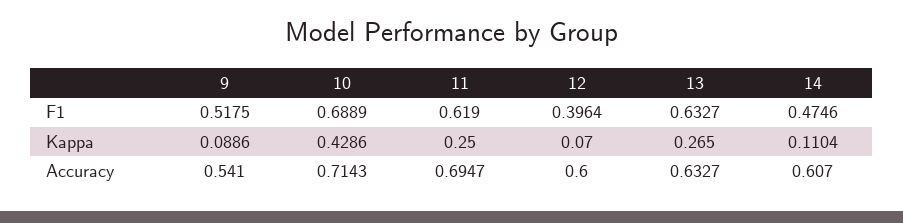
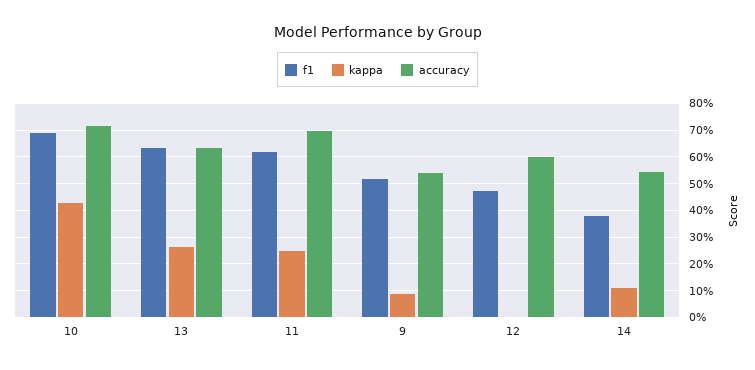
  {
    "F1": {
      "9": 0.5175,
      "10": 0.6889,
      "11": 0.619,
-     "12": 0.3964,
+     "12": 0.475,
      "13": 0.6327,
-     "14": 0.4746
+     "14": 0.375
    },
    "Kappa": {
      "9": 0.0886,
      "10": 0.4286,
      "11": 0.25,
-     "12": 0.07,
+     "12": 0,
      "13": 0.265,
      "14": 0.1104
    },
    "Accuracy": {
      "9": 0.541,
      "10": 0.7143,
      "11": 0.6947,
      "12": 0.6,
      "13": 0.6327,
-     "14": 0.607
+     "14": 0.55
    }
  }

